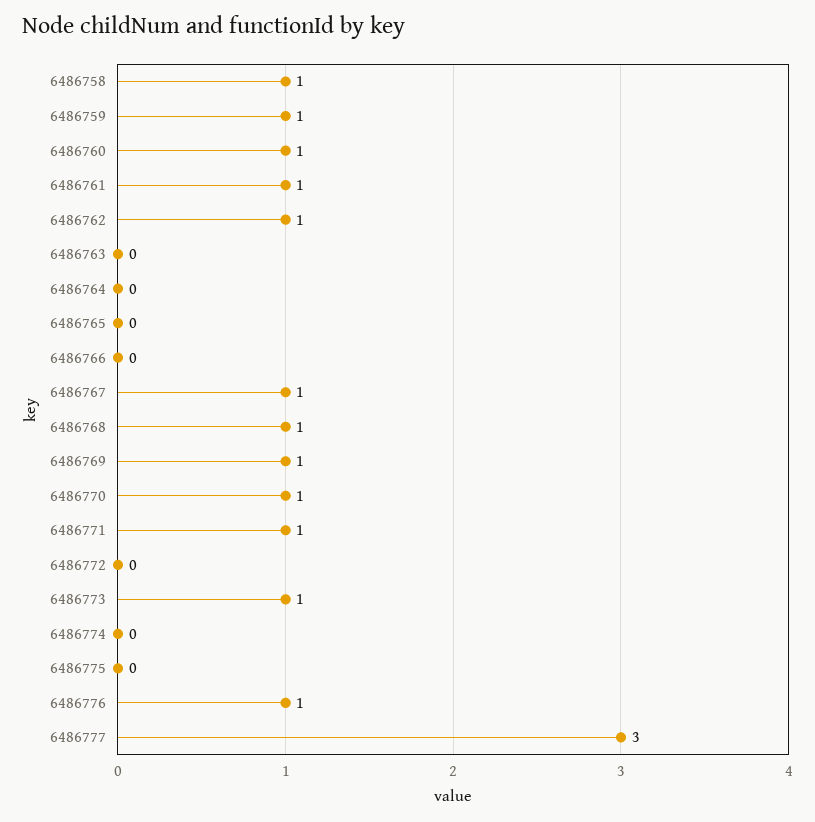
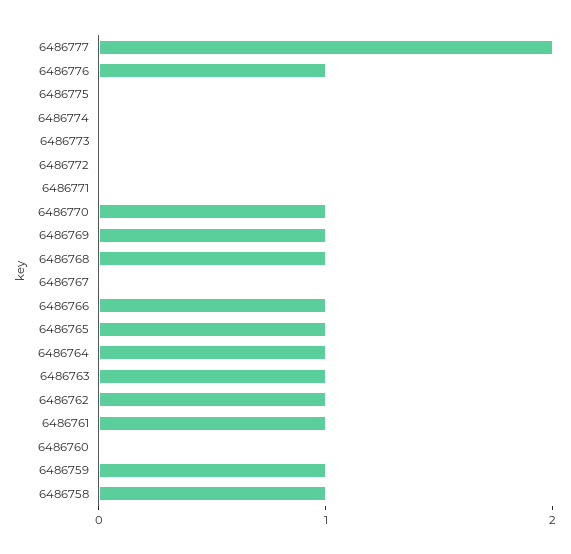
  {
    "6486758": 1,
    "6486759": 1,
-   "6486760": 1,
+   "6486760": 0,
    "6486761": 1,
    "6486762": 1,
-   "6486763": 0,
+   "6486763": 1,
-   "6486764": 0,
+   "6486764": 1,
-   "6486765": 0,
+   "6486765": 1,
-   "6486766": 0,
+   "6486766": 1,
-   "6486767": 1,
+   "6486767": 0,
    "6486768": 1,
    "6486769": 1,
    "6486770": 1,
-   "6486771": 1,
+   "6486771": 0,
    "6486772": 0,
-   "6486773": 1,
+   "6486773": 0,
    "6486774": 0,
    "6486775": 0,
    "6486776": 1,
-   "6486777": 3
+   "6486777": 2
  }

